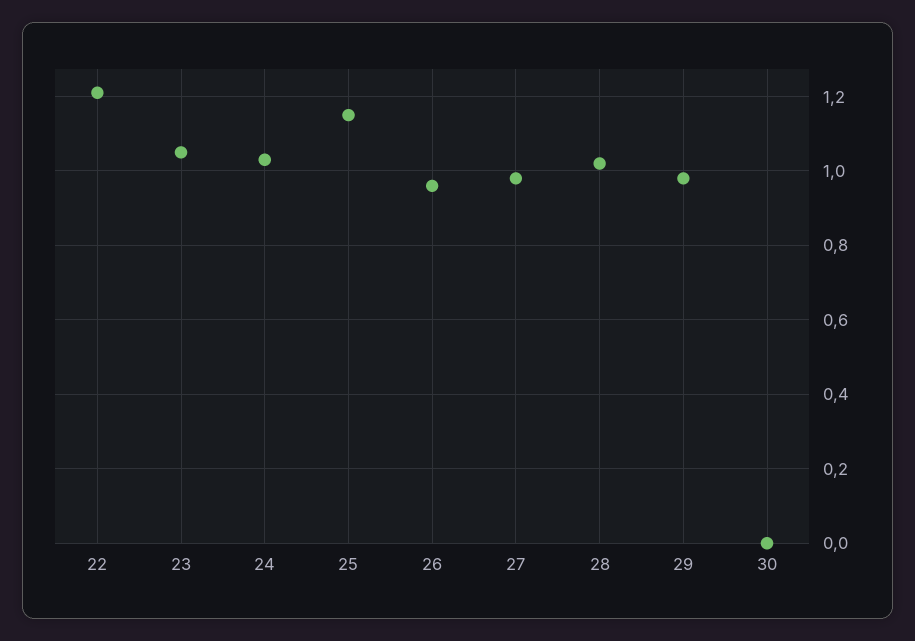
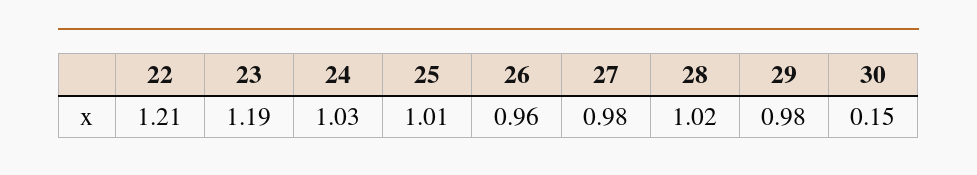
  {
    "22": 1.21,
-   "23": 1.05,
+   "23": 1.19,
    "24": 1.03,
-   "25": 1.15,
+   "25": 1.01,
    "26": 0.96,
    "27": 0.98,
    "28": 1.02,
    "29": 0.98,
-   "30": 0
+   "30": 0.15
  }

